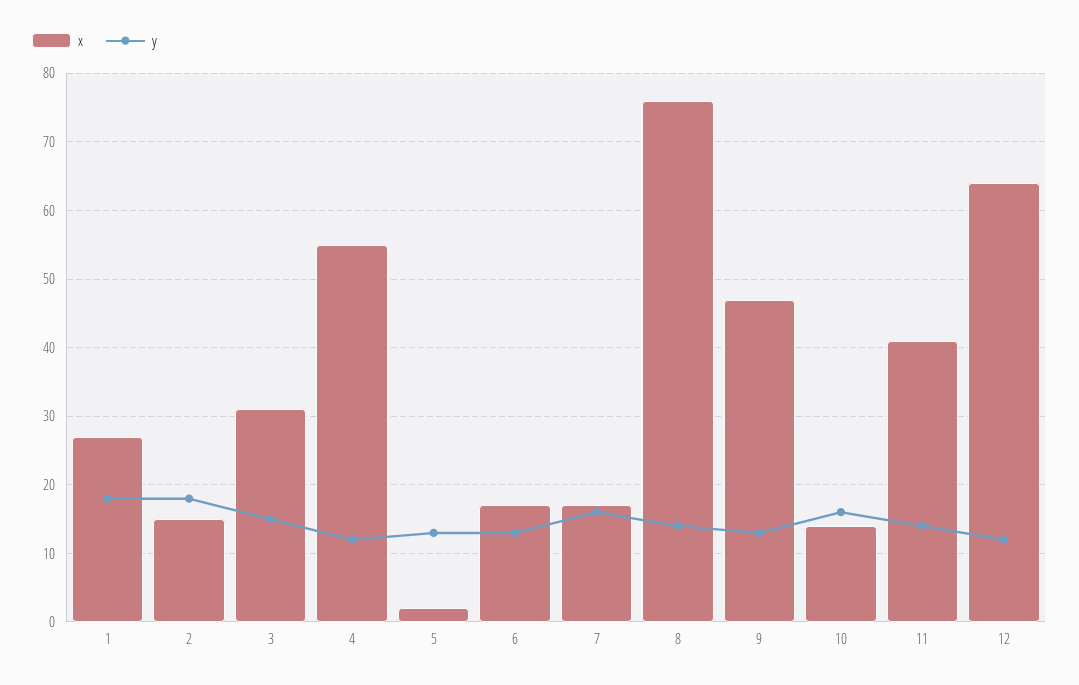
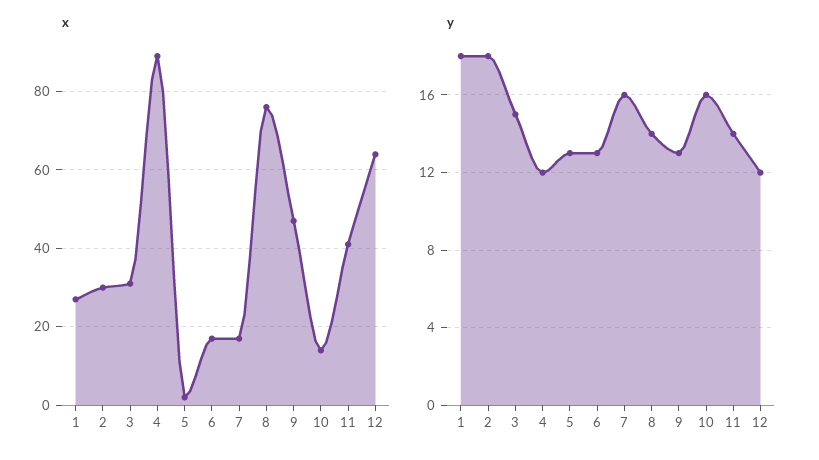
  {
    "x": {
      "1": 27,
-     "2": 15,
+     "2": 30,
      "3": 31,
-     "4": 55,
+     "4": 90,
      "5": 2,
      "6": 17,
      "7": 17,
      "8": 76,
      "9": 47,
      "10": 14,
      "11": 41,
      "12": 64
    },
    "y": {
      "1": 18,
      "2": 18,
      "3": 15,
      "4": 12,
      "5": 13,
      "6": 13,
      "7": 16,
      "8": 14,
      "9": 13,
      "10": 16,
      "11": 14,
      "12": 12
    }
  }

